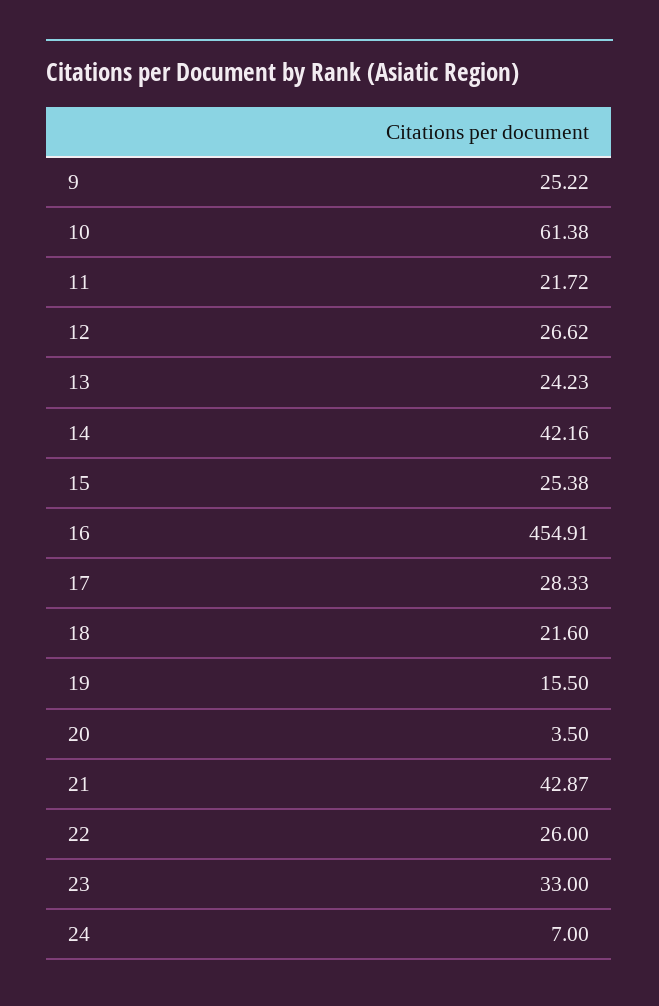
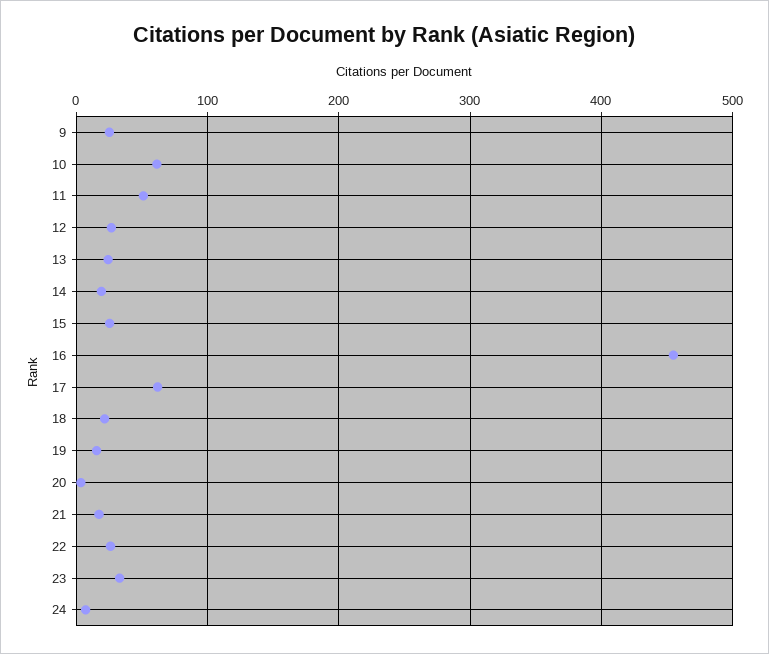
  {
    "9": 25.22,
    "10": 61.38,
-   "11": 21.72,
+   "11": 50,
    "12": 26.62,
    "13": 24.23,
-   "14": 42.16,
+   "14": 20,
    "15": 25.38,
    "16": 454.91,
-   "17": 28.33,
+   "17": 60,
    "18": 21.6,
    "19": 15.5,
    "20": 3.5,
-   "21": 42.87,
+   "21": 20,
    "22": 26,
    "23": 33,
    "24": 7
  }

